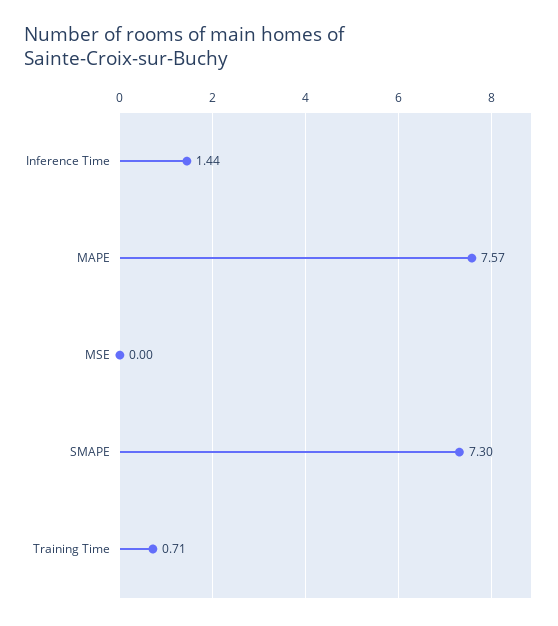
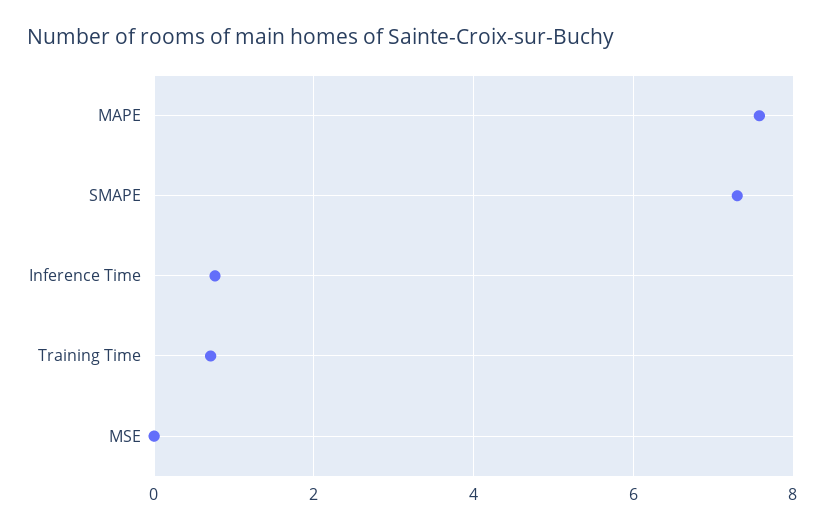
  {
-   "Inference Time": 1.44,
+   "Inference Time": 0.8,
    "MAPE": 7.57,
    "MSE": 0,
    "SMAPE": 7.3,
    "Training Time": 0.71
  }

